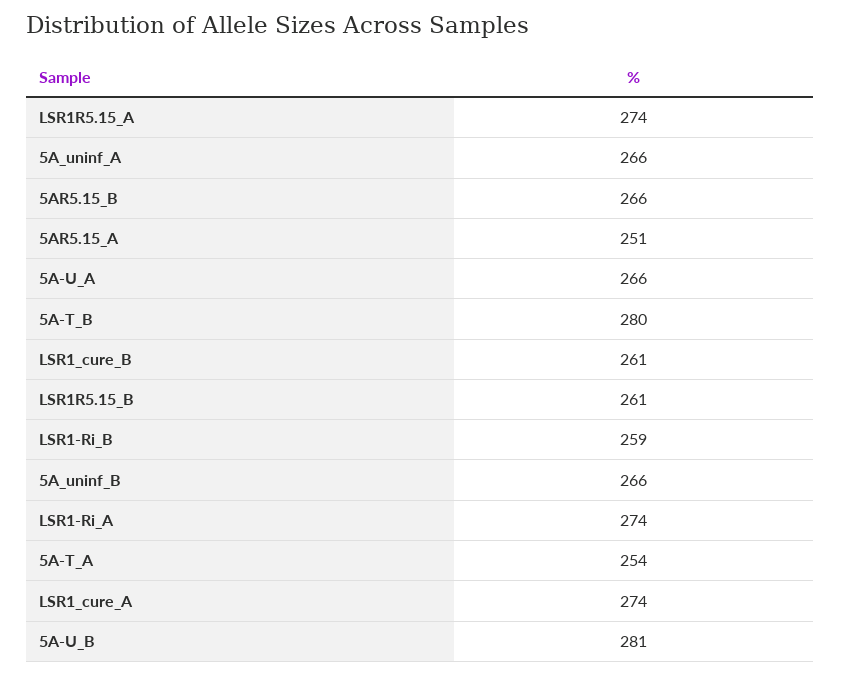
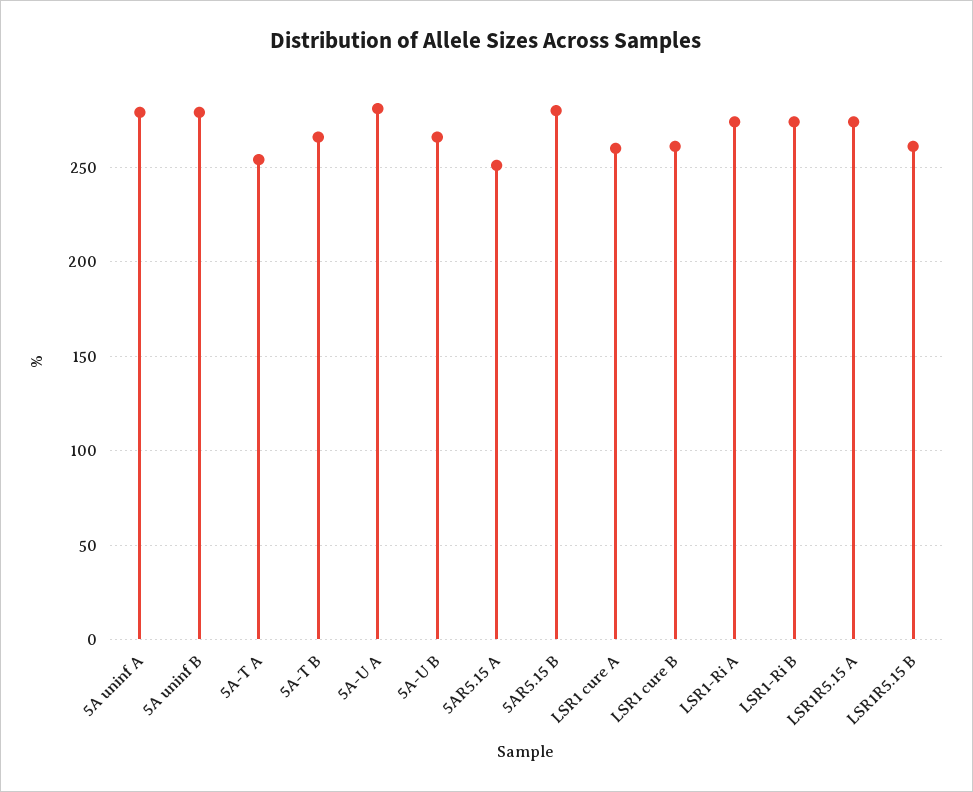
  {
    "LSR1R5.15_A": 274,
-   "5A_uninf_A": 266,
+   "5A_uninf_A": 280,
-   "5AR5.15_B": 266,
+   "5AR5.15_B": 280,
    "5AR5.15_A": 251,
-   "5A-U_A": 266,
+   "5A-U_A": 280,
-   "5A-T_B": 280,
+   "5A-T_B": 265,
    "LSR1_cure_B": 261,
    "LSR1R5.15_B": 261,
-   "LSR1-Ri_B": 259,
+   "LSR1-Ri_B": 275,
-   "5A_uninf_B": 266,
+   "5A_uninf_B": 280,
    "LSR1-Ri_A": 274,
    "5A-T_A": 254,
-   "LSR1_cure_A": 274,
+   "LSR1_cure_A": 260,
-   "5A-U_B": 281
+   "5A-U_B": 265
  }

